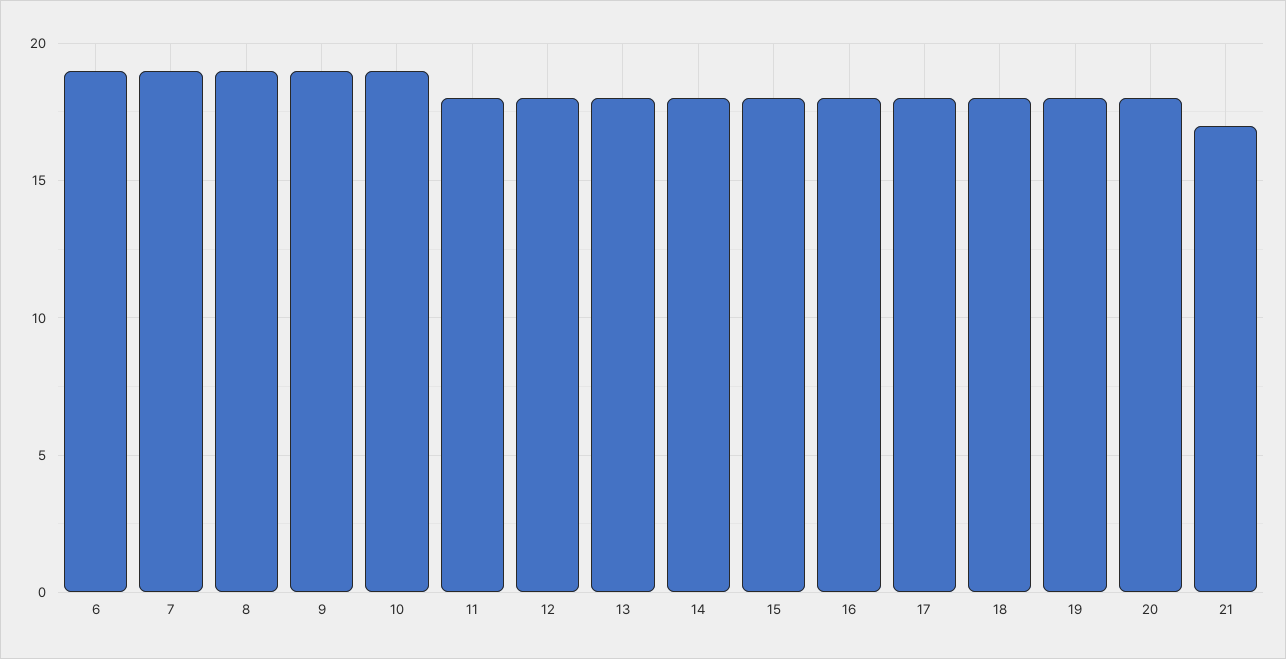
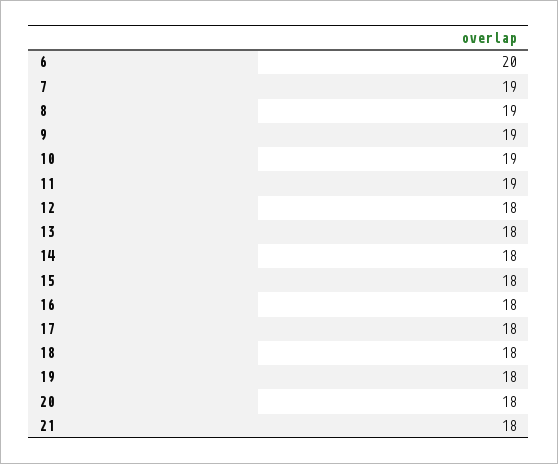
  {
-   "6": 19,
+   "6": 20,
    "7": 19,
    "8": 19,
    "9": 19,
    "10": 19,
-   "11": 18,
+   "11": 19,
    "12": 18,
    "13": 18,
    "14": 18,
    "15": 18,
    "16": 18,
    "17": 18,
    "18": 18,
    "19": 18,
    "20": 18,
-   "21": 17
+   "21": 18
  }

